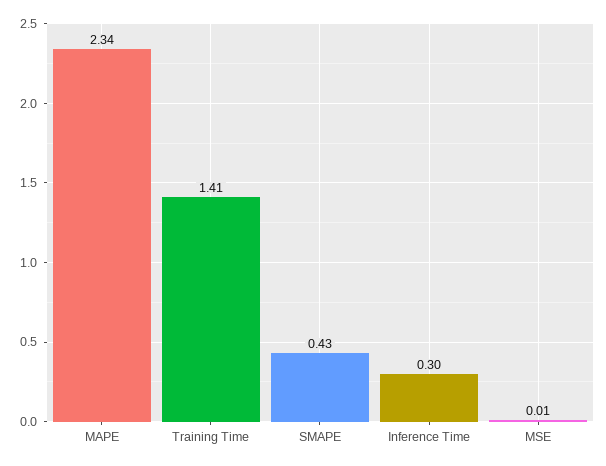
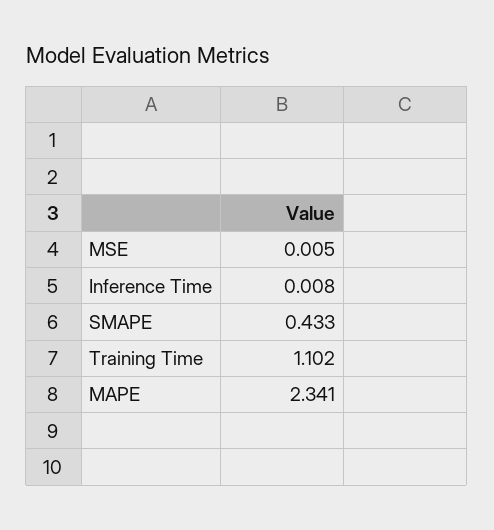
  {
    "MAPE": 2.341,
-   "Training Time": 1.41,
+   "Training Time": 1.102,
    "SMAPE": 0.433,
-   "Inference Time": 0.3,
+   "Inference Time": 0.008,
    "MSE": 0.005
  }

